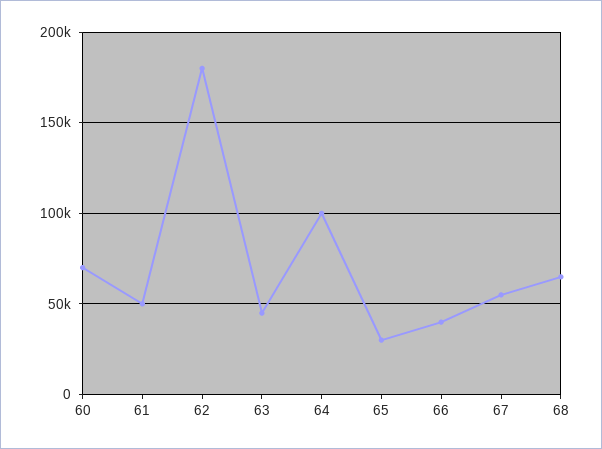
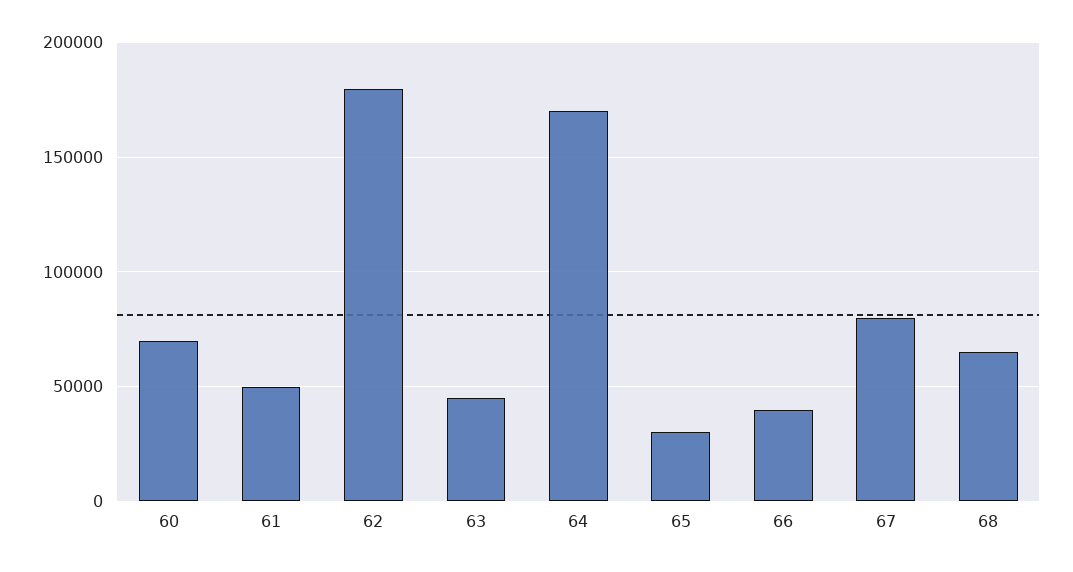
  {
    "60": 70000,
    "61": 50000,
    "62": 180000,
    "63": 45000,
-   "64": 100000,
+   "64": 170000,
    "65": 30000,
    "66": 40000,
-   "67": 55000,
+   "67": 80000,
    "68": 65000
  }

